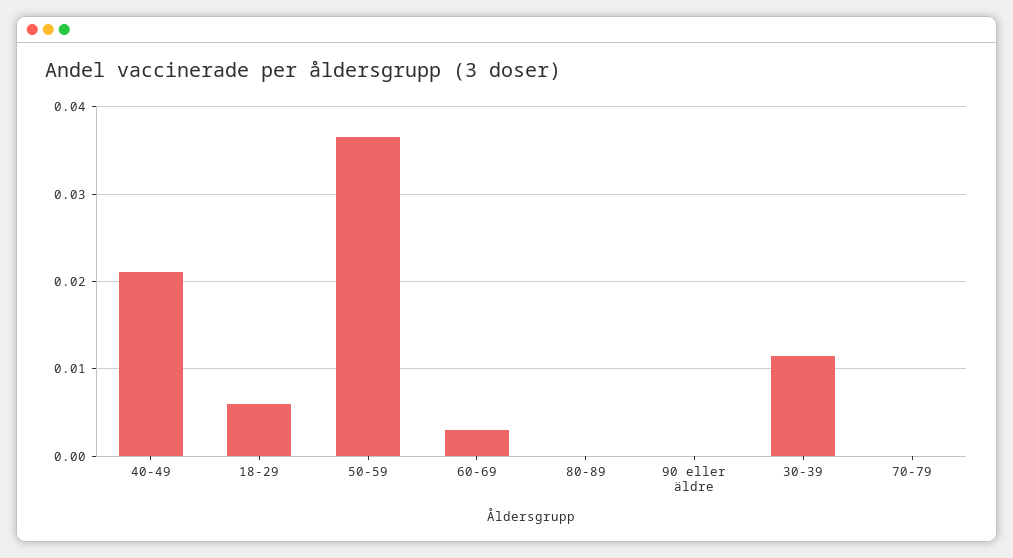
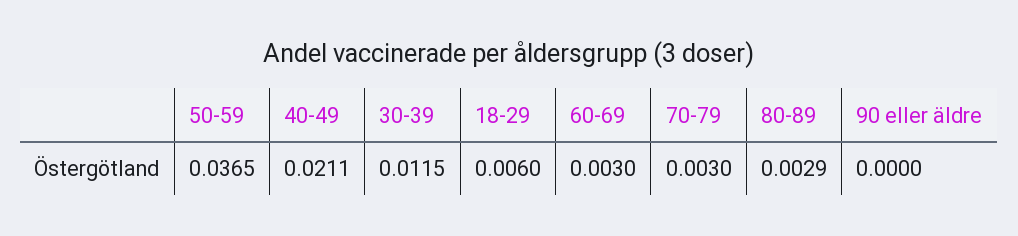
  {
    "40-49": 0.0211,
    "18-29": 0.006,
    "50-59": 0.0365,
    "60-69": 0.003,
-   "80-89": 0,
+   "80-89": 0.0029,
    "90 eller äldre": 0,
    "30-39": 0.0115,
-   "70-79": 0
+   "70-79": 0.003
  }

